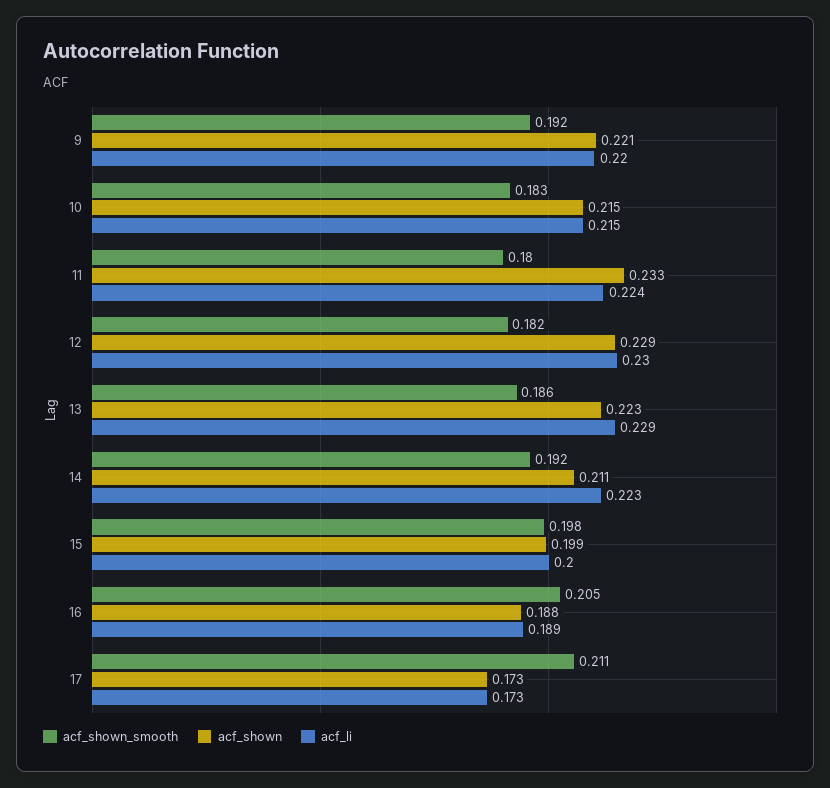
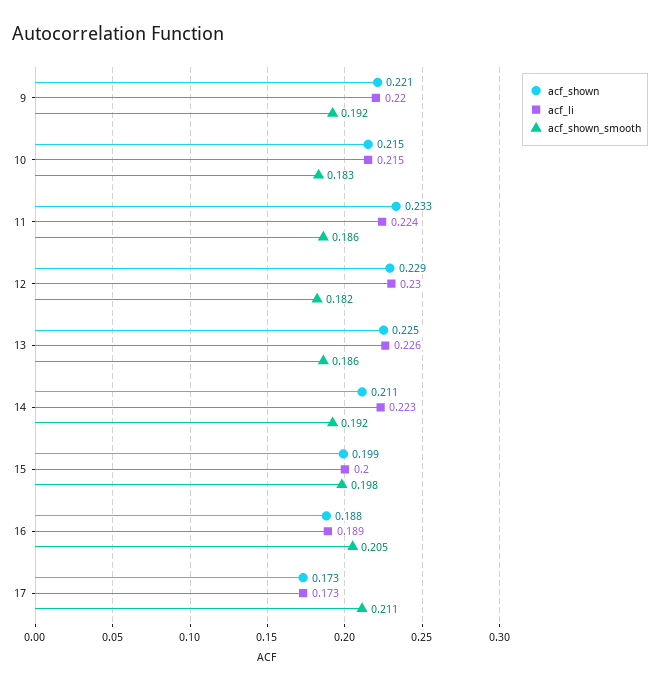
  {
    "acf_shown_smooth": {
      "9": 0.192,
      "10": 0.183,
-     "11": 0.18,
+     "11": 0.186,
      "12": 0.182,
      "13": 0.186,
      "14": 0.192,
      "15": 0.198,
      "16": 0.205,
      "17": 0.211
    },
    "acf_shown": {
      "9": 0.221,
      "10": 0.215,
      "11": 0.233,
      "12": 0.229,
-     "13": 0.223,
+     "13": 0.225,
      "14": 0.211,
      "15": 0.199,
      "16": 0.188,
      "17": 0.173
    },
    "acf_li": {
      "9": 0.22,
      "10": 0.215,
      "11": 0.224,
      "12": 0.23,
-     "13": 0.229,
+     "13": 0.226,
      "14": 0.223,
      "15": 0.2,
      "16": 0.189,
      "17": 0.173
    }
  }

